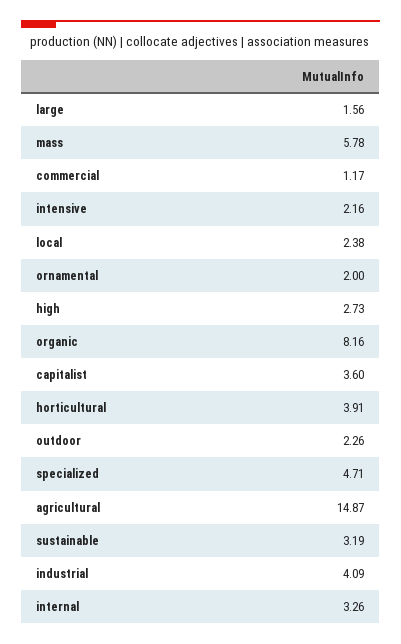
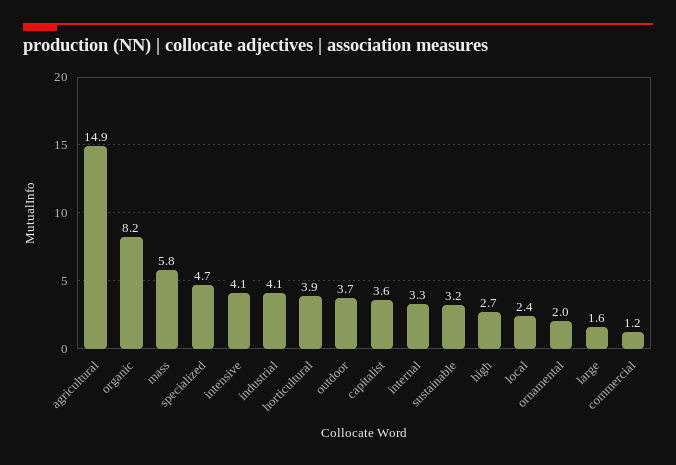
  {
    "large": 1.56,
    "mass": 5.78,
    "commercial": 1.17,
-   "intensive": 2.16,
+   "intensive": 4.1,
    "local": 2.38,
    "ornamental": 2,
    "high": 2.73,
    "organic": 8.16,
    "capitalist": 3.6,
    "horticultural": 3.91,
-   "outdoor": 2.26,
+   "outdoor": 3.7,
    "specialized": 4.71,
    "agricultural": 14.87,
    "sustainable": 3.19,
    "industrial": 4.09,
    "internal": 3.26
  }

